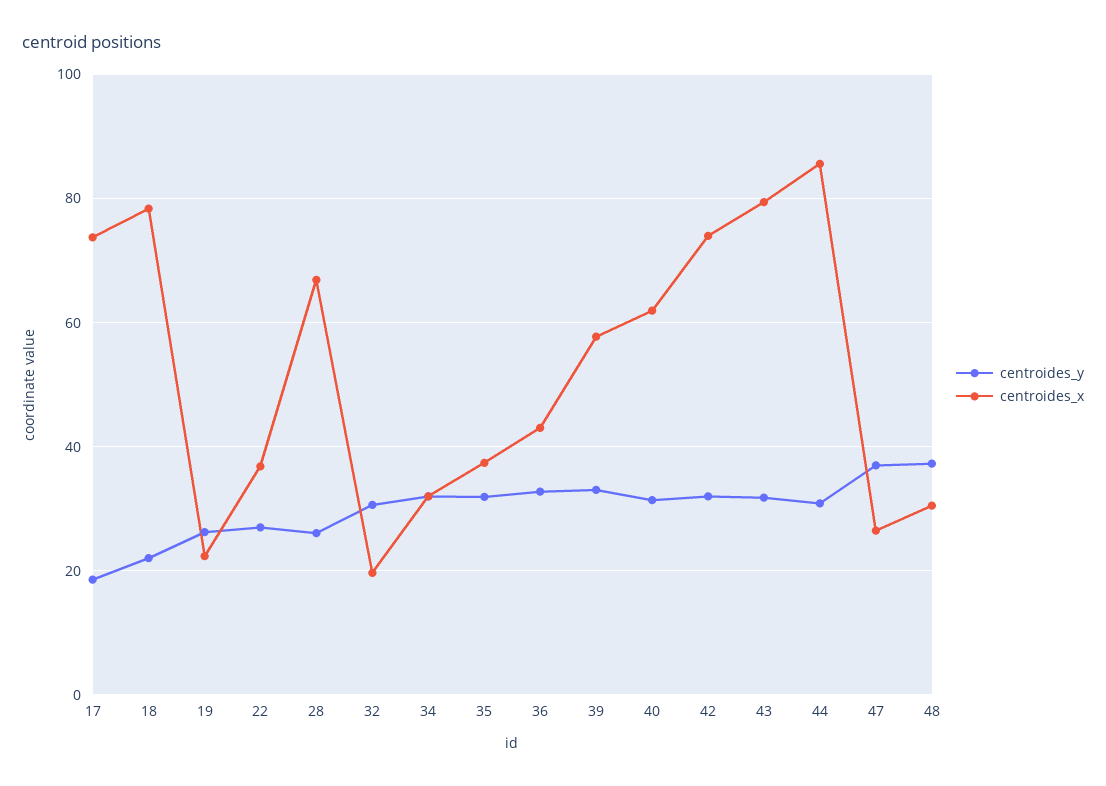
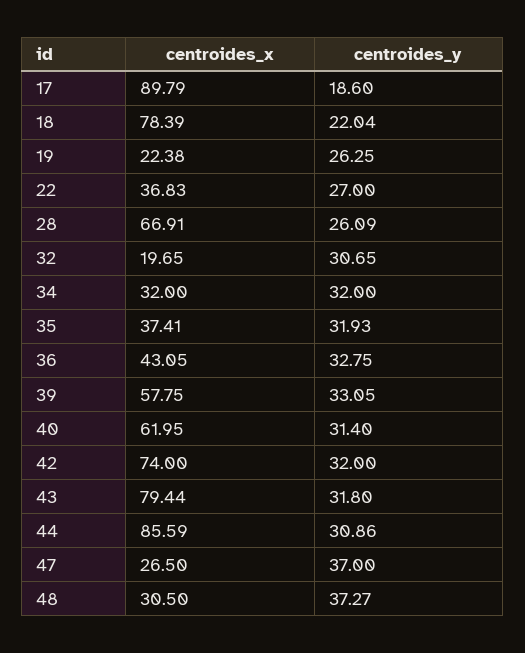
  {
    "centroides_y": {
      "17": 18.6,
      "18": 22.04,
      "19": 26.25,
      "22": 27,
      "28": 26.09,
      "32": 30.65,
      "34": 32,
      "35": 31.93,
      "36": 32.75,
      "39": 33.05,
      "40": 31.4,
      "42": 32,
      "43": 31.8,
      "44": 30.86,
      "47": 37,
      "48": 37.27
    },
    "centroides_x": {
-     "17": 74,
+     "17": 89.79,
      "18": 78.39,
      "19": 22.38,
      "22": 36.83,
      "28": 66.91,
      "32": 19.65,
      "34": 32,
      "35": 37.41,
      "36": 43.05,
      "39": 57.75,
      "40": 61.95,
      "42": 74,
      "43": 79.44,
      "44": 85.59,
      "47": 26.5,
      "48": 30.5
    }
  }

